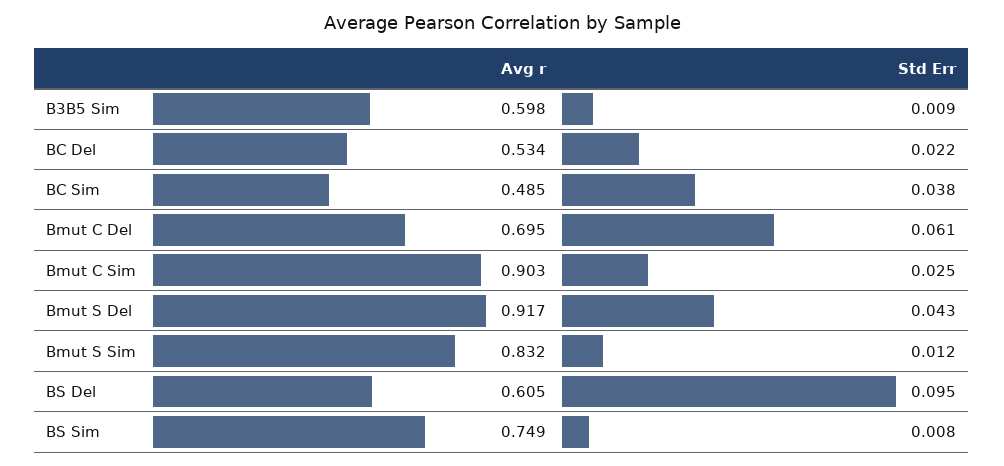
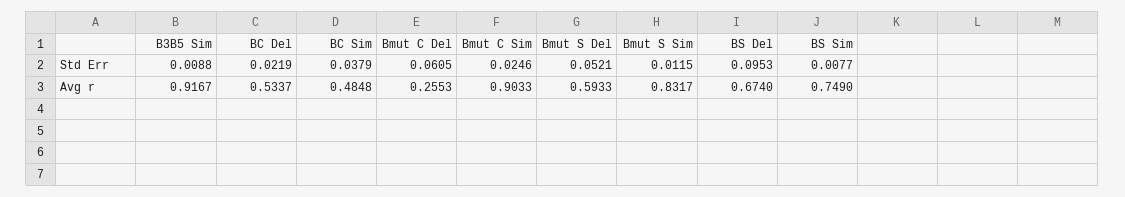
  {
    "Avg r": {
-     "B3B5 Sim": 0.598,
+     "B3B5 Sim": 0.9167,
      "BC Del": 0.5337,
      "BC Sim": 0.4848,
-     "Bmut C Del": 0.695,
+     "Bmut C Del": 0.2553,
      "Bmut C Sim": 0.9033,
-     "Bmut S Del": 0.917,
+     "Bmut S Del": 0.5933,
      "Bmut S Sim": 0.8317,
-     "BS Del": 0.605,
+     "BS Del": 0.674,
      "BS Sim": 0.749
    },
    "Std Err": {
      "B3B5 Sim": 0.0088,
      "BC Del": 0.0219,
      "BC Sim": 0.0379,
      "Bmut C Del": 0.0605,
      "Bmut C Sim": 0.0246,
-     "Bmut S Del": 0.043,
+     "Bmut S Del": 0.0521,
      "Bmut S Sim": 0.0115,
      "BS Del": 0.0953,
      "BS Sim": 0.0077
    }
  }

